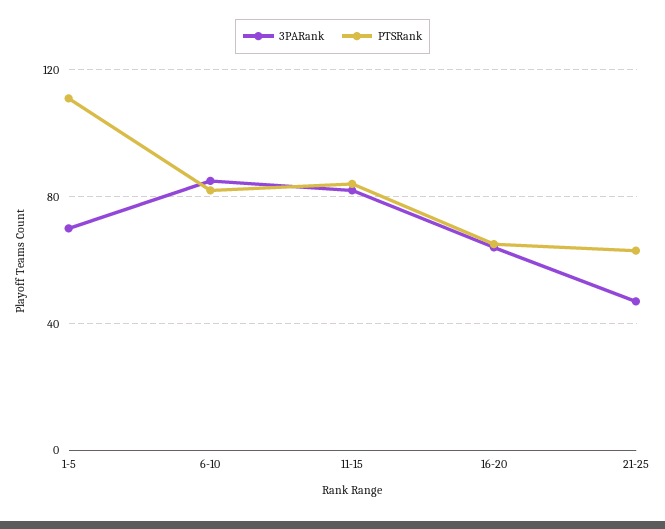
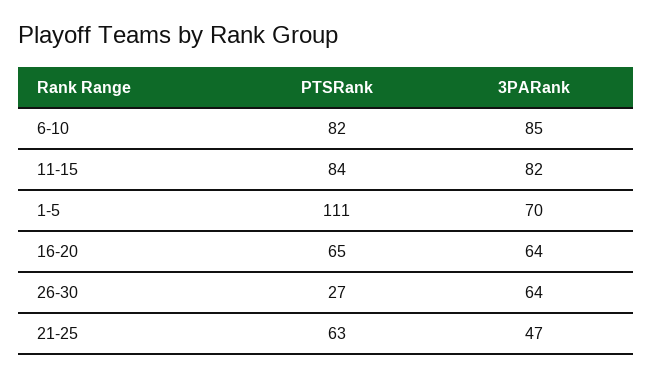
  {
    "3PARank": {
      "1-5": 70,
      "6-10": 85,
      "11-15": 82,
      "16-20": 64,
-     "21-25": 47
+     "21-25": 47,
+     "26-30": 64
    },
    "PTSRank": {
      "1-5": 111,
      "6-10": 82,
      "11-15": 84,
      "16-20": 65,
-     "21-25": 63
+     "21-25": 63,
+     "26-30": 27
    }
  }

